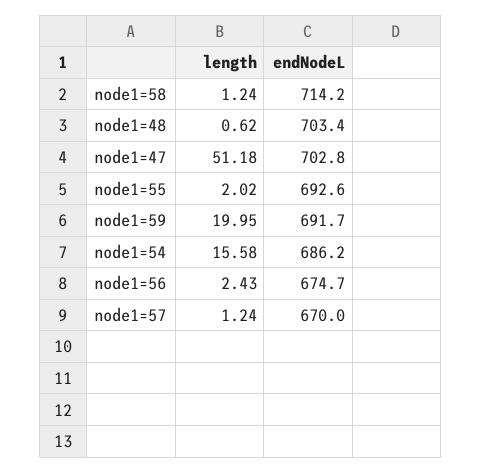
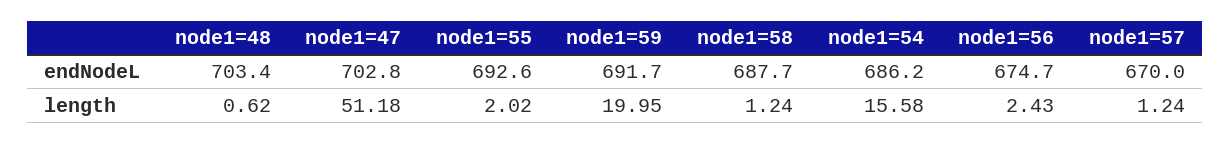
  {
    "length": {
      "node1=58": 1.24,
      "node1=48": 0.62,
      "node1=47": 51.18,
      "node1=55": 2.02,
      "node1=59": 19.95,
      "node1=54": 15.58,
      "node1=56": 2.43,
      "node1=57": 1.24
    },
    "endNodeL": {
-     "node1=58": 714.2,
+     "node1=58": 687.7,
      "node1=48": 703.4,
      "node1=47": 702.8,
      "node1=55": 692.6,
      "node1=59": 691.7,
      "node1=54": 686.2,
      "node1=56": 674.7,
      "node1=57": 670
    }
  }

